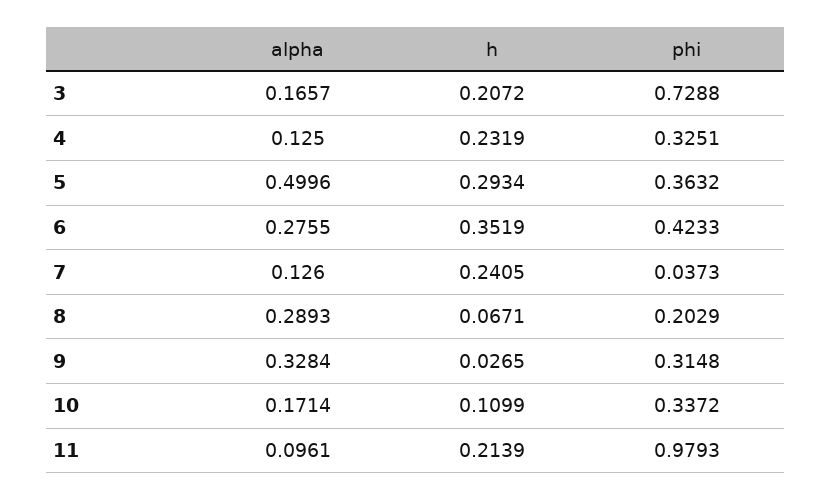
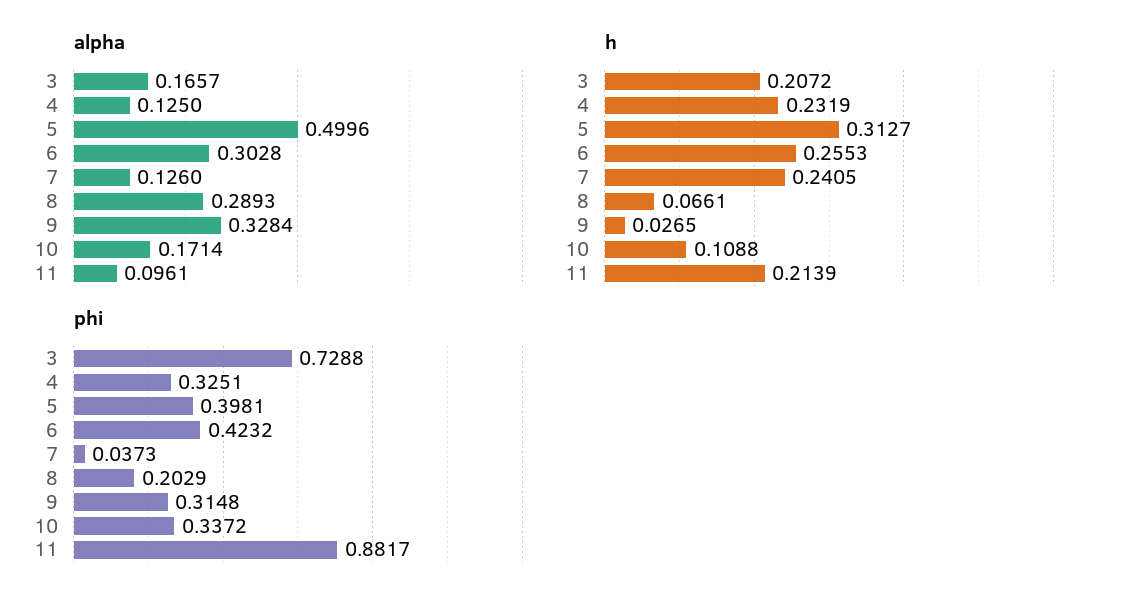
  {
    "alpha": {
      "3": 0.1657,
      "4": 0.125,
      "5": 0.4996,
-     "6": 0.2755,
+     "6": 0.3028,
      "7": 0.126,
      "8": 0.2893,
      "9": 0.3284,
      "10": 0.1714,
      "11": 0.0961
    },
    "h": {
      "3": 0.2072,
      "4": 0.2319,
-     "5": 0.2934,
+     "5": 0.3127,
-     "6": 0.3519,
+     "6": 0.2553,
      "7": 0.2405,
-     "8": 0.0671,
+     "8": 0.0661,
      "9": 0.0265,
-     "10": 0.1099,
+     "10": 0.1088,
      "11": 0.2139
    },
    "phi": {
      "3": 0.7288,
      "4": 0.3251,
-     "5": 0.3632,
+     "5": 0.3981,
-     "6": 0.4233,
+     "6": 0.4232,
      "7": 0.0373,
      "8": 0.2029,
      "9": 0.3148,
      "10": 0.3372,
-     "11": 0.9793
+     "11": 0.8817
    }
  }

